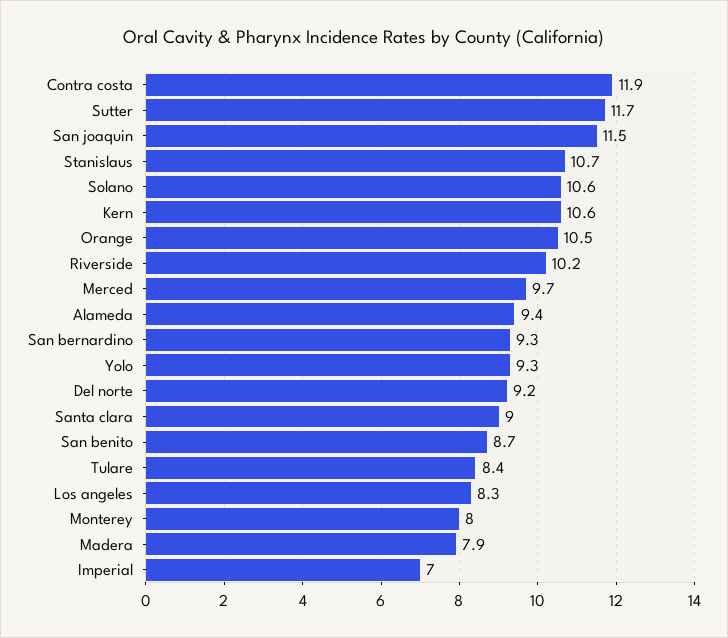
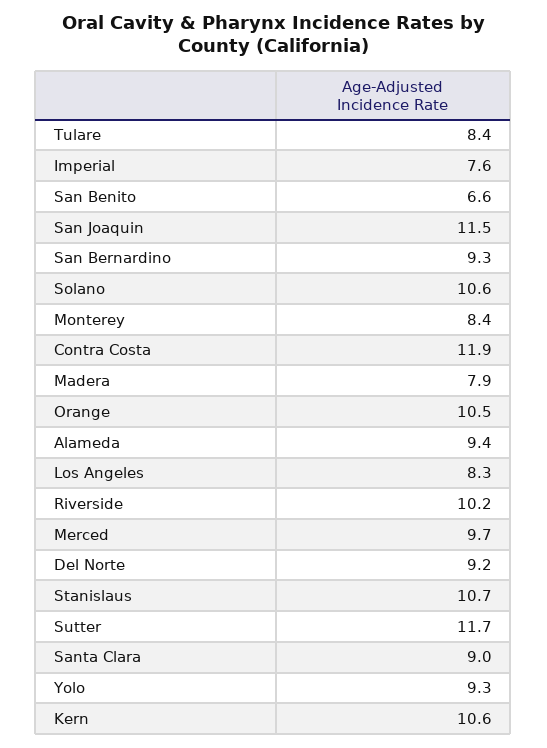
  {
    "Contra costa": 11.9,
    "Sutter": 11.7,
    "San joaquin": 11.5,
    "Stanislaus": 10.7,
    "Solano": 10.6,
    "Kern": 10.6,
    "Orange": 10.5,
    "Riverside": 10.2,
    "Merced": 9.7,
    "Alameda": 9.4,
    "San bernardino": 9.3,
    "Yolo": 9.3,
    "Del norte": 9.2,
    "Santa clara": 9,
-   "San benito": 8.7,
+   "San benito": 6.6,
    "Tulare": 8.4,
    "Los angeles": 8.3,
-   "Monterey": 8,
+   "Monterey": 8.4,
    "Madera": 7.9,
-   "Imperial": 7
+   "Imperial": 7.6
  }

